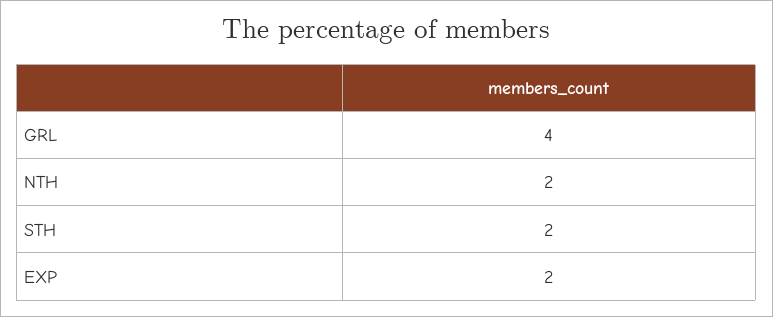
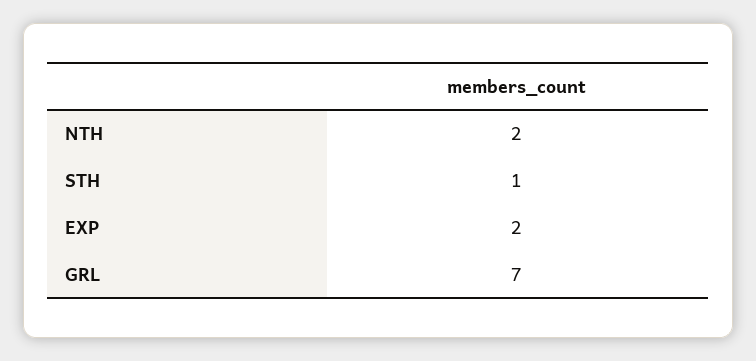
  {
-   "GRL": 4,
+   "GRL": 7,
    "NTH": 2,
-   "STH": 2,
+   "STH": 1,
    "EXP": 2
  }

